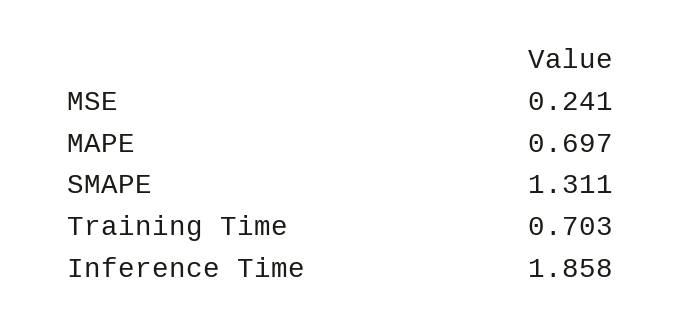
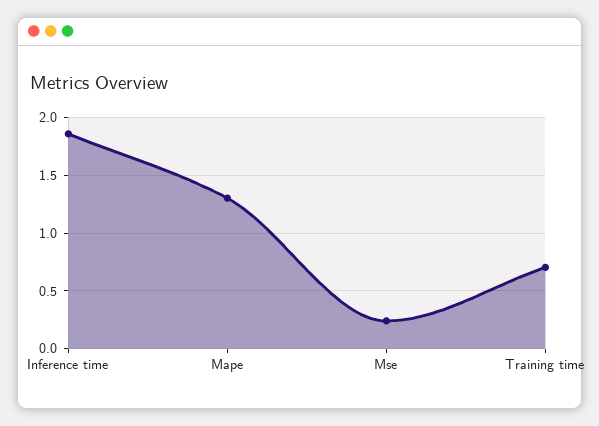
  {
    "MSE": 0.241,
-   "MAPE": 0.697,
+   "MAPE": 1.3,
-   "SMAPE": 1.311,
    "Training Time": 0.703,
    "Inference Time": 1.858
  }

